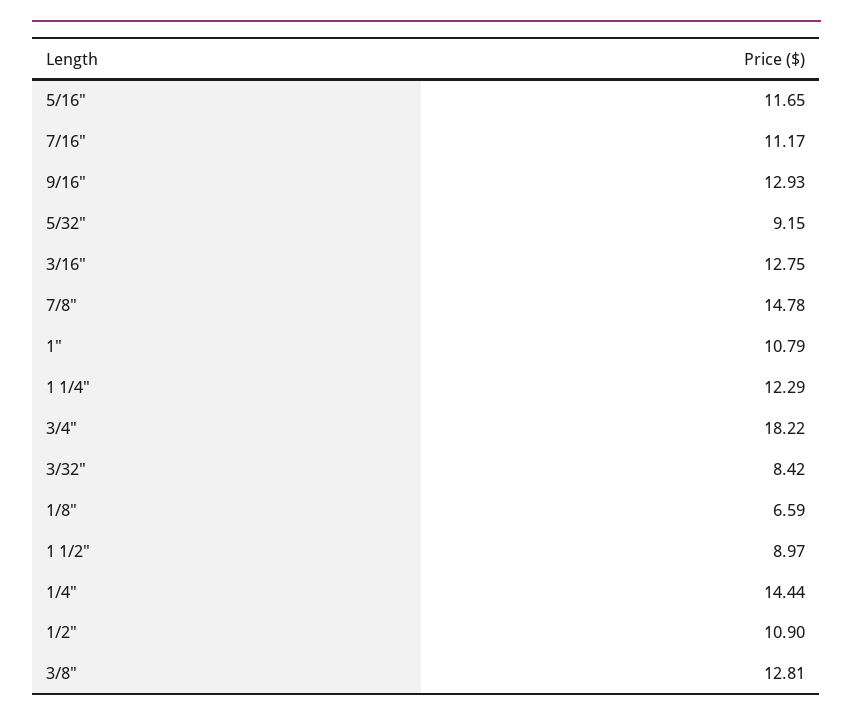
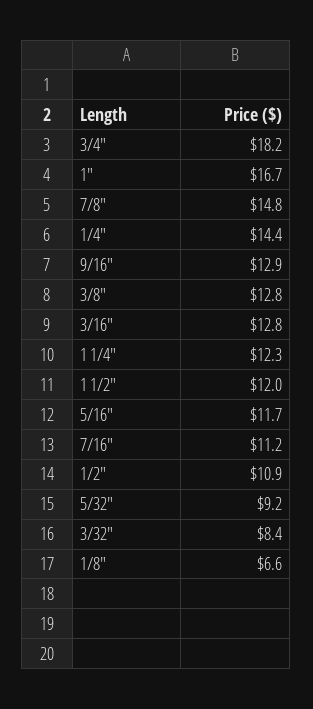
  {
    "5/16\"": 11.65,
    "7/16\"": 11.17,
    "9/16\"": 12.93,
    "5/32\"": 9.15,
    "3/16\"": 12.75,
    "7/8\"": 14.78,
-   "1\"": 10.79,
+   "1\"": 16.7,
    "1 1/4\"": 12.29,
    "3/4\"": 18.22,
    "3/32\"": 8.42,
    "1/8\"": 6.59,
-   "1 1/2\"": 8.97,
+   "1 1/2\"": 12,
    "1/4\"": 14.44,
    "1/2\"": 10.9,
    "3/8\"": 12.81
  }

